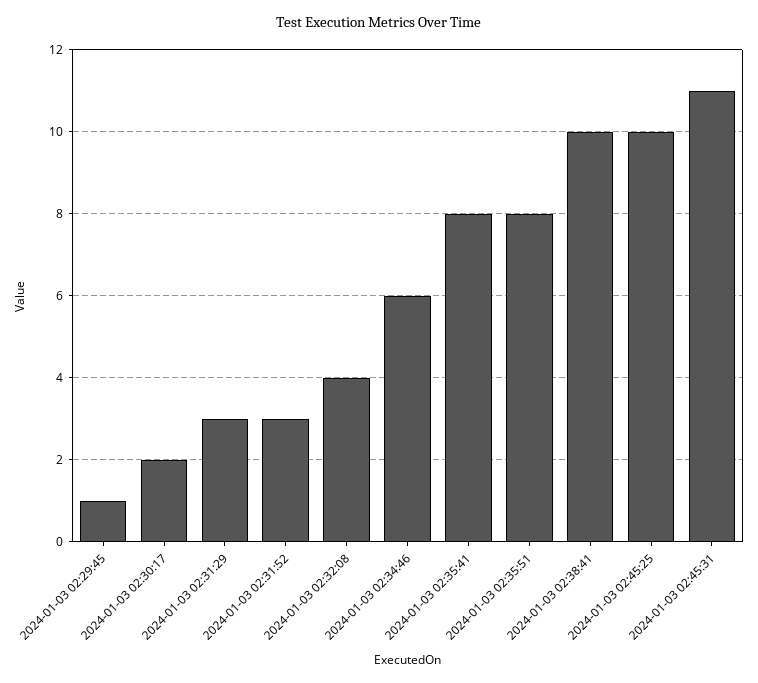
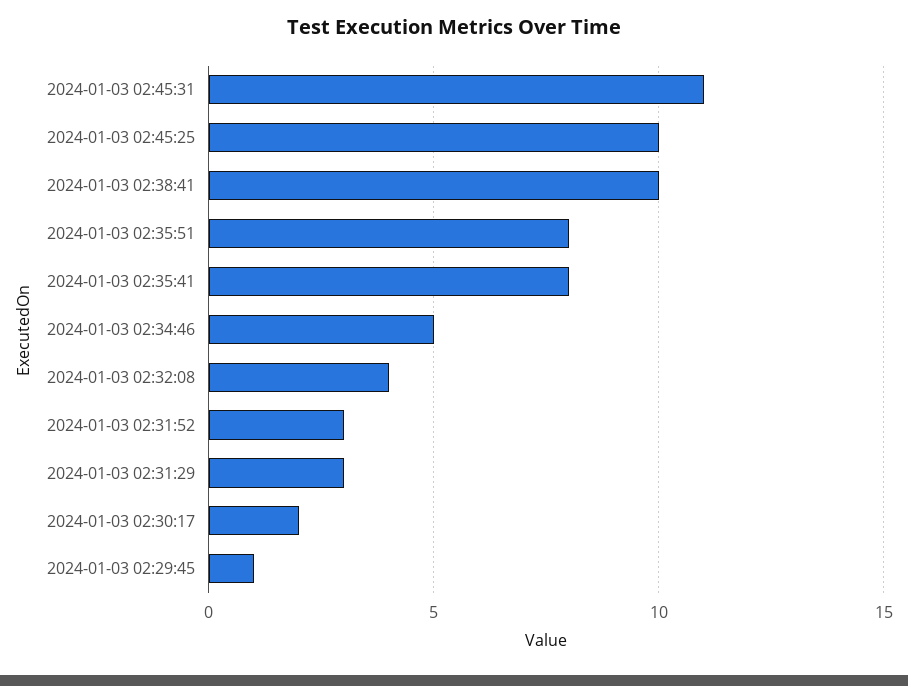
  {
    "2024-01-03 02:29:45": 1,
    "2024-01-03 02:30:17": 2,
    "2024-01-03 02:31:29": 3,
    "2024-01-03 02:31:52": 3,
    "2024-01-03 02:32:08": 4,
-   "2024-01-03 02:34:46": 6,
+   "2024-01-03 02:34:46": 5,
    "2024-01-03 02:35:41": 8,
    "2024-01-03 02:35:51": 8,
    "2024-01-03 02:38:41": 10,
    "2024-01-03 02:45:25": 10,
    "2024-01-03 02:45:31": 11
  }

